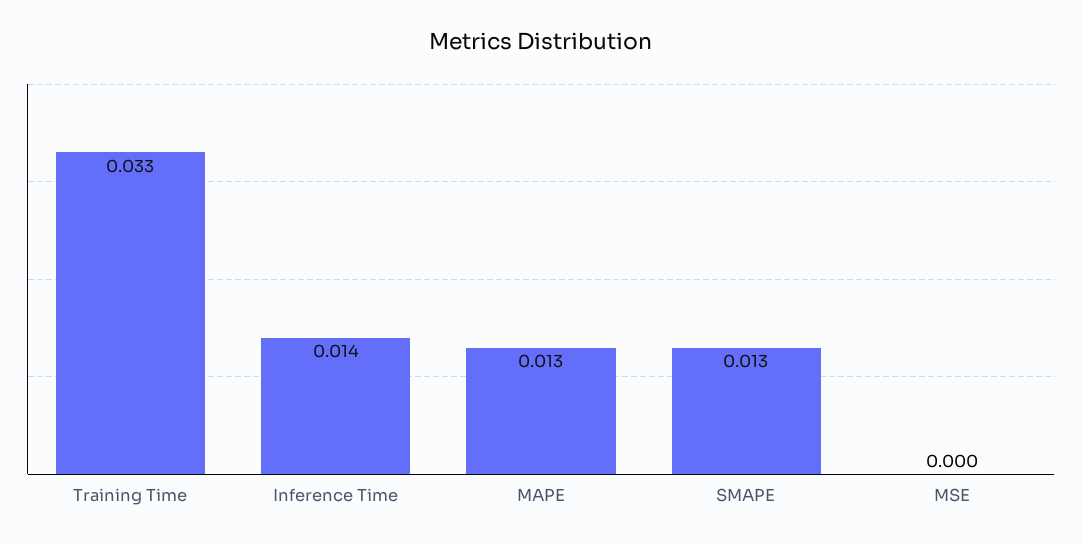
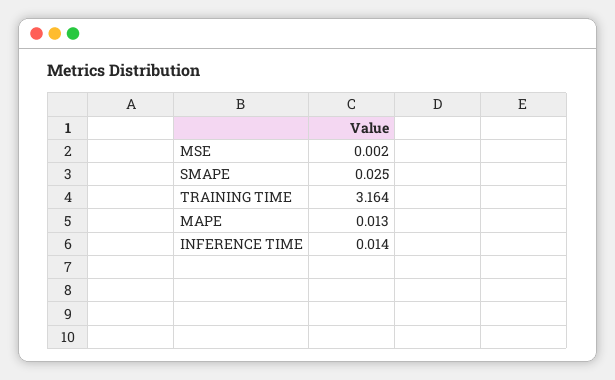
  {
-   "Training Time": 0.033,
+   "Training Time": 3.164,
    "Inference Time": 0.014,
    "MAPE": 0.013,
-   "SMAPE": 0.013,
+   "SMAPE": 0.025,
-   "MSE": 0
+   "MSE": 0.002
  }

